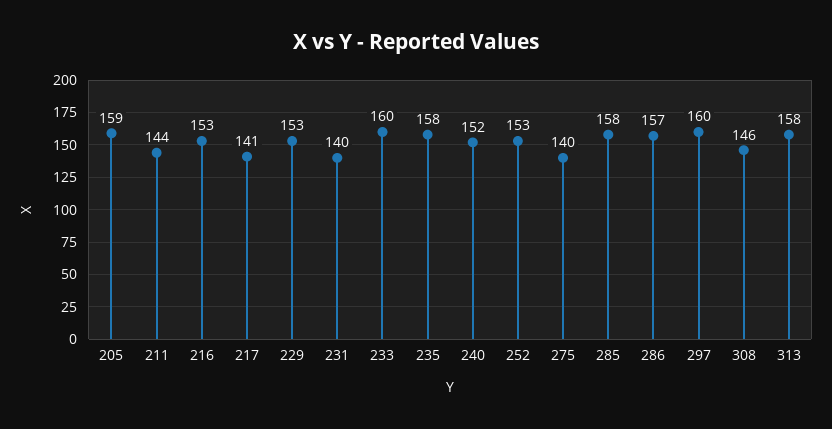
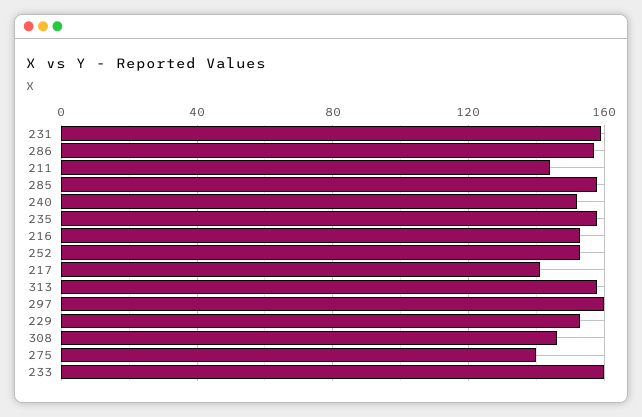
  {
-   "205": 159,
    "211": 144,
    "216": 153,
    "217": 141,
    "229": 153,
-   "231": 140,
+   "231": 160,
    "233": 160,
    "235": 158,
    "240": 152,
    "252": 153,
    "275": 140,
    "285": 158,
    "286": 157,
    "297": 160,
    "308": 146,
    "313": 158
  }

